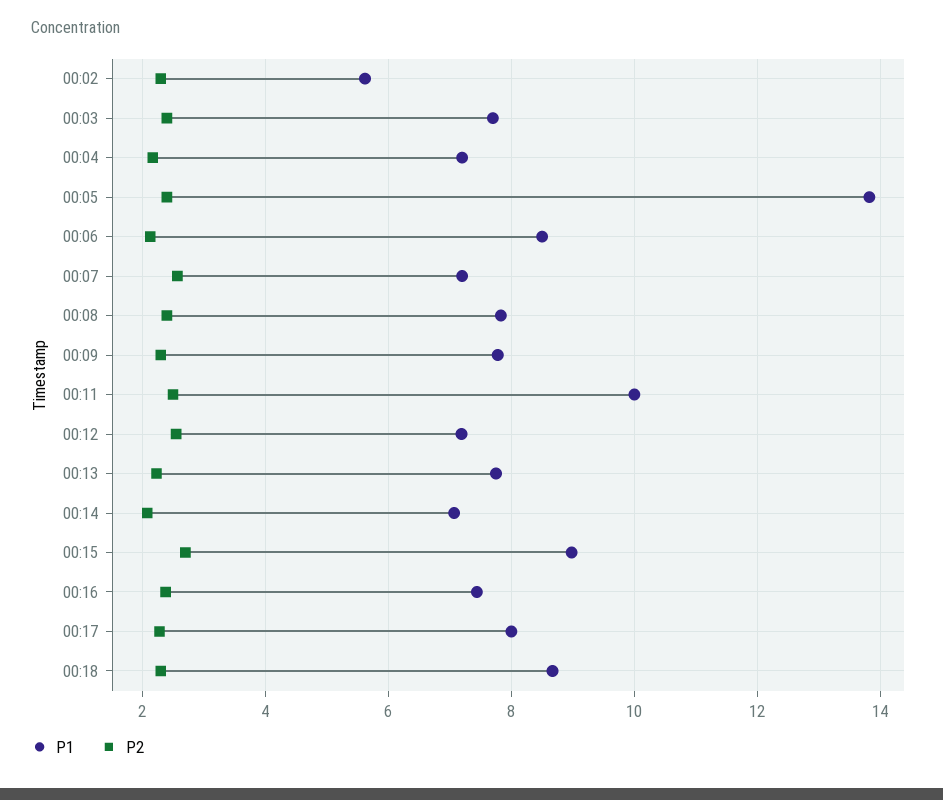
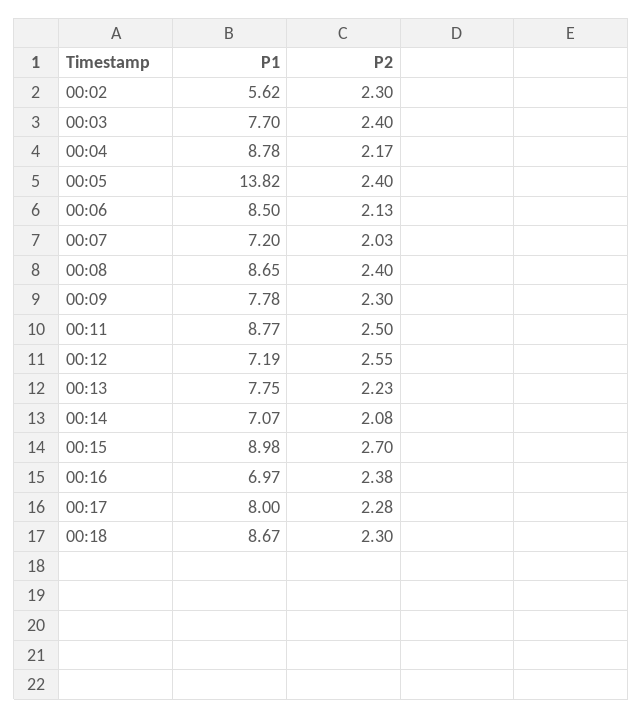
  {
    "P1": {
      "00:02": 5.62,
      "00:03": 7.7,
-     "00:04": 7.2,
+     "00:04": 8.78,
      "00:05": 13.82,
      "00:06": 8.5,
      "00:07": 7.2,
-     "00:08": 7.8,
+     "00:08": 8.65,
      "00:09": 7.78,
-     "00:11": 10,
+     "00:11": 8.77,
      "00:12": 7.19,
      "00:13": 7.75,
      "00:14": 7.07,
      "00:15": 8.98,
-     "00:16": 7.4,
+     "00:16": 6.97,
      "00:17": 8,
      "00:18": 8.67
    },
    "P2": {
      "00:02": 2.3,
      "00:03": 2.4,
      "00:04": 2.17,
      "00:05": 2.4,
      "00:06": 2.13,
-     "00:07": 2.6,
+     "00:07": 2.03,
      "00:08": 2.4,
      "00:09": 2.3,
      "00:11": 2.5,
      "00:12": 2.55,
      "00:13": 2.23,
      "00:14": 2.08,
      "00:15": 2.7,
      "00:16": 2.38,
      "00:17": 2.28,
      "00:18": 2.3
    }
  }

